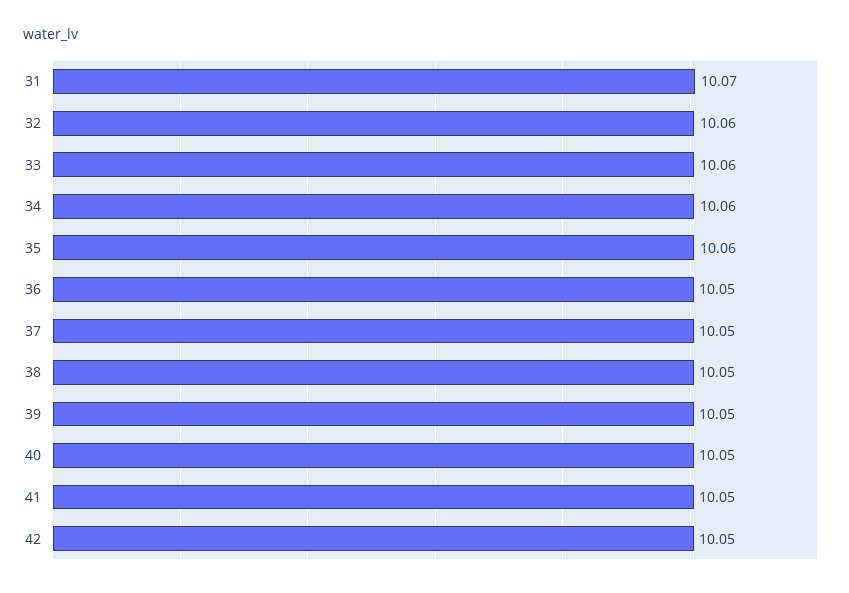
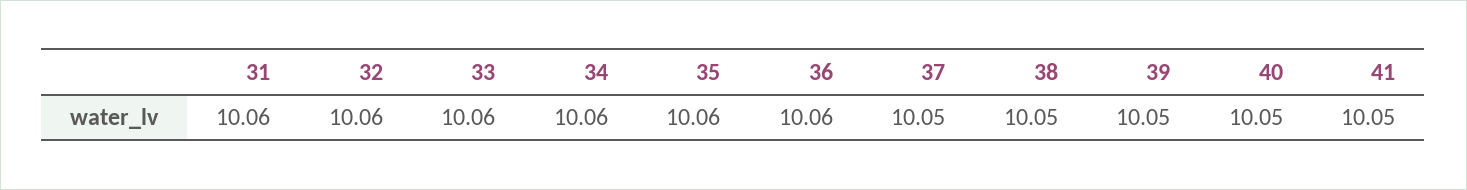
  {
-   "31": 10.07,
+   "31": 10.06,
    "32": 10.06,
    "33": 10.06,
    "34": 10.06,
    "35": 10.06,
-   "36": 10.05,
+   "36": 10.06,
    "37": 10.05,
    "38": 10.05,
    "39": 10.05,
    "40": 10.05,
-   "41": 10.05,
+   "41": 10.05
-   "42": 10.05
  }

